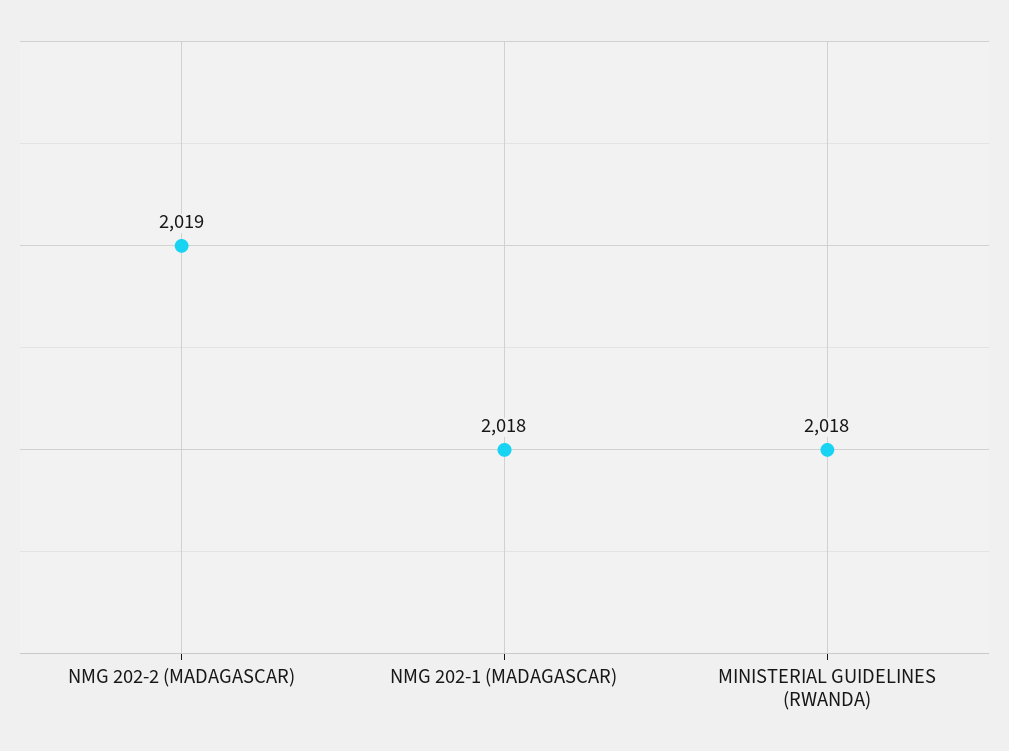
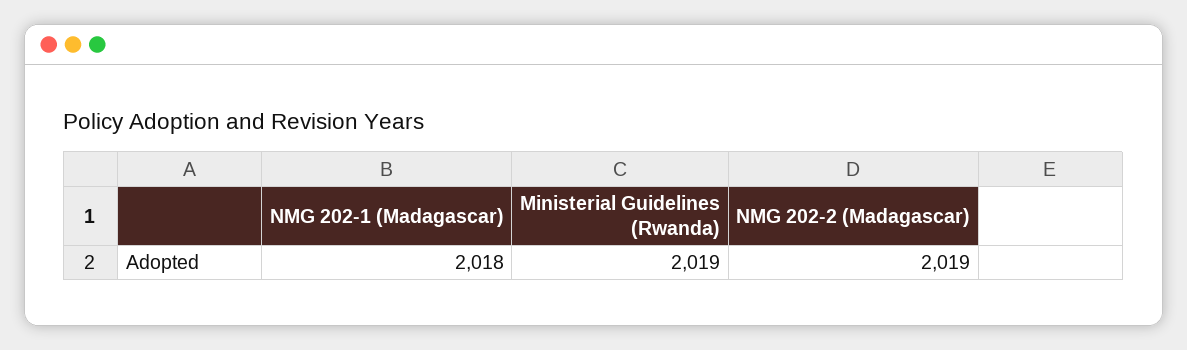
  {
    "NMG 202-2 (MADAGASCAR)": 2019,
    "NMG 202-1 (MADAGASCAR)": 2018,
-   "MINISTERIAL GUIDELINES (RWANDA)": 2018
+   "MINISTERIAL GUIDELINES (RWANDA)": 2019
  }

